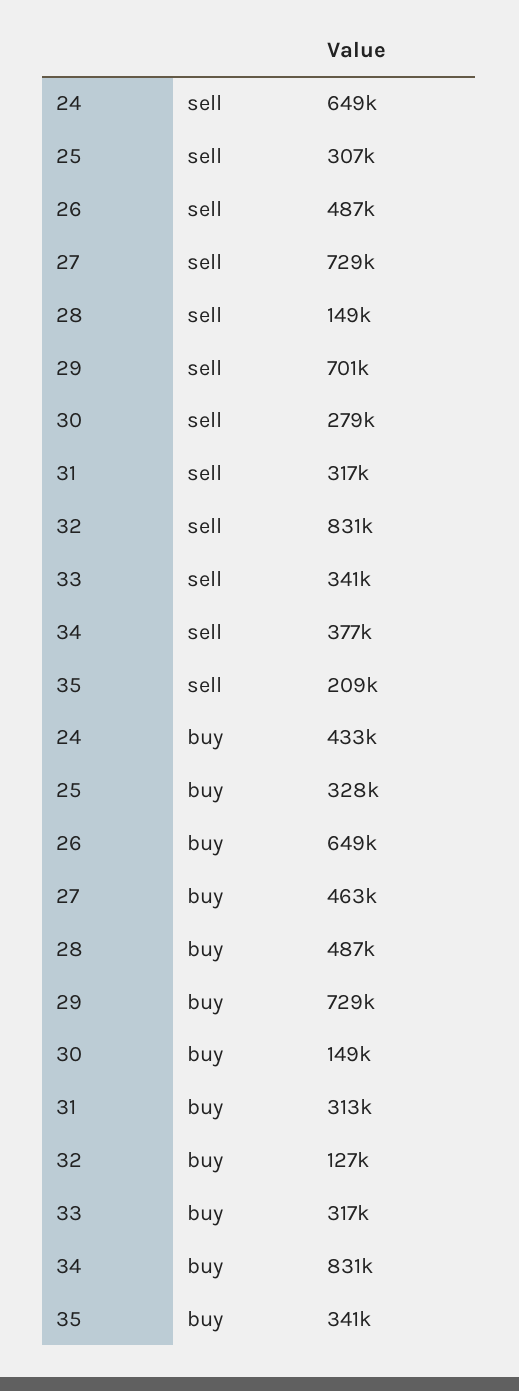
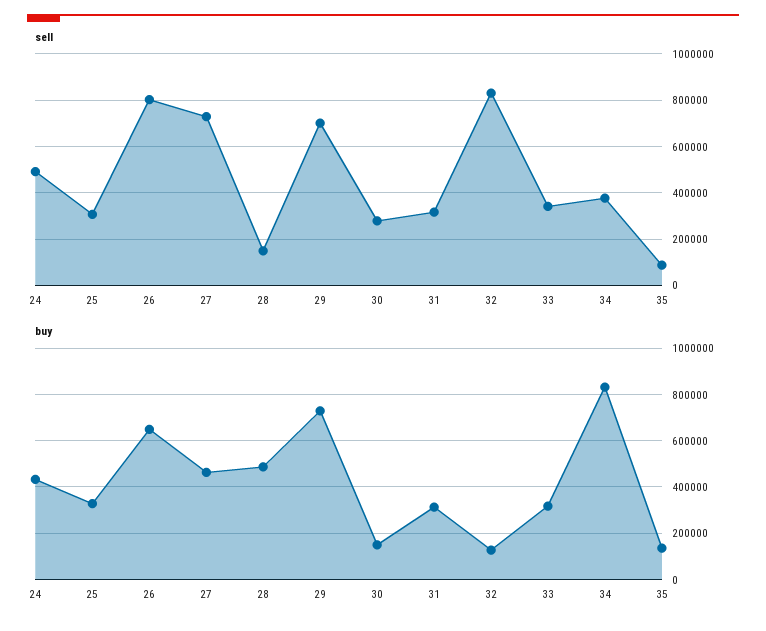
  {
    "sell": {
-     "24": 649000,
+     "24": 500000,
      "25": 307000,
-     "26": 487000,
+     "26": 800000,
      "27": 729000,
      "28": 149000,
      "29": 701000,
      "30": 279000,
      "31": 317000,
      "32": 831000,
      "33": 341000,
      "34": 377000,
-     "35": 209000
+     "35": 100000
    },
    "buy": {
      "24": 433000,
      "25": 328000,
      "26": 649000,
      "27": 463000,
      "28": 487000,
      "29": 729000,
      "30": 149000,
      "31": 313000,
      "32": 127000,
      "33": 317000,
      "34": 831000,
-     "35": 341000
+     "35": 150000
    }
  }

